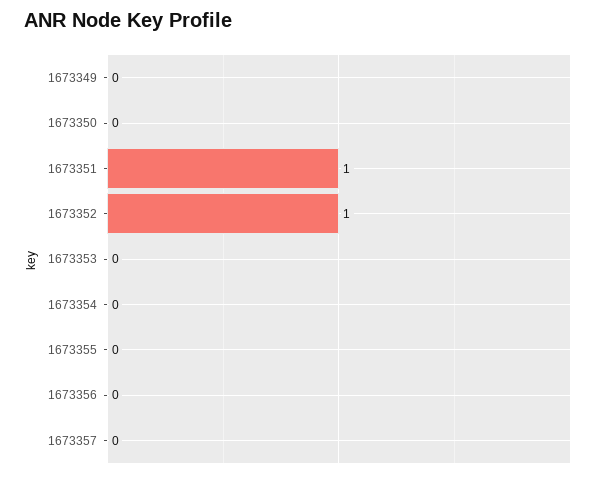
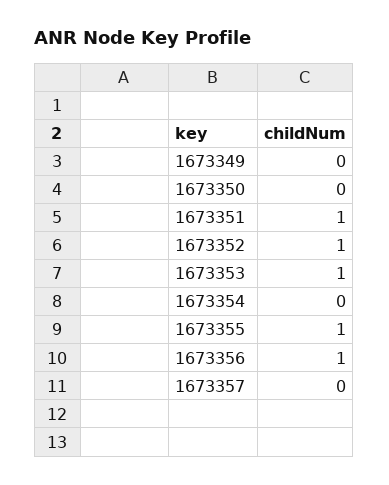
  {
    "1673349": 0,
    "1673350": 0,
    "1673351": 1,
    "1673352": 1,
-   "1673353": 0,
+   "1673353": 1,
    "1673354": 0,
-   "1673355": 0,
+   "1673355": 1,
-   "1673356": 0,
+   "1673356": 1,
    "1673357": 0
  }

